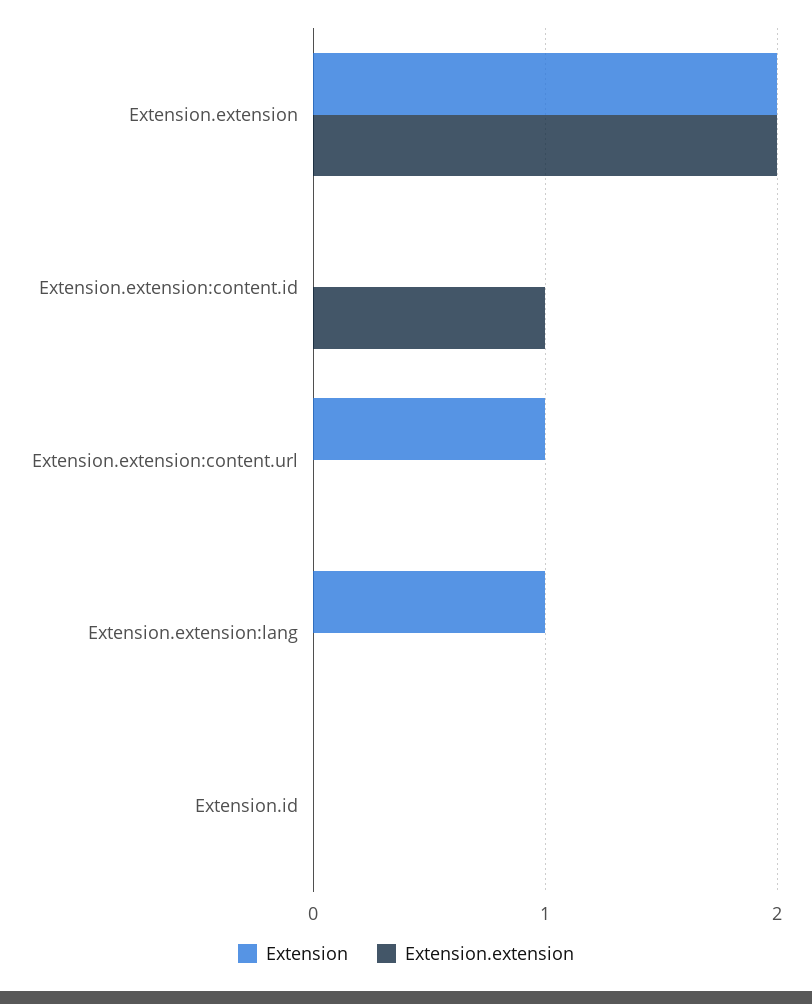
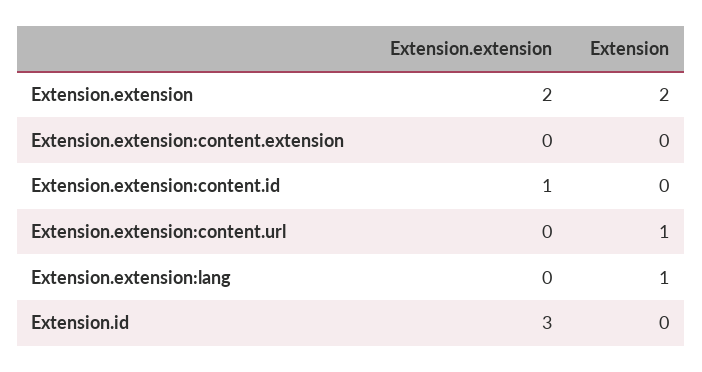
  {
    "Extension": {
      "Extension.extension": 2,
      "Extension.extension:content.id": 0,
      "Extension.extension:content.url": 1,
      "Extension.extension:lang": 1,
-     "Extension.id": 0
+     "Extension.id": 0,
+     "Extension.extension:content.extension": 0
    },
    "Extension.extension": {
      "Extension.extension": 2,
      "Extension.extension:content.id": 1,
      "Extension.extension:content.url": 0,
      "Extension.extension:lang": 0,
-     "Extension.id": 0
+     "Extension.id": 3,
+     "Extension.extension:content.extension": 0
    }
  }

